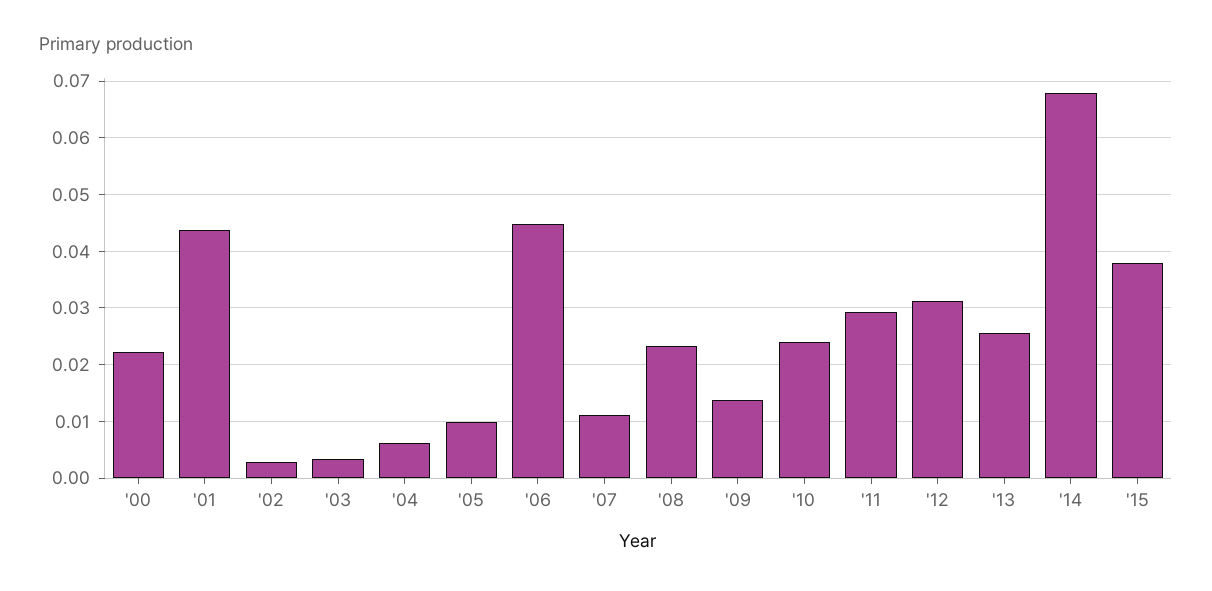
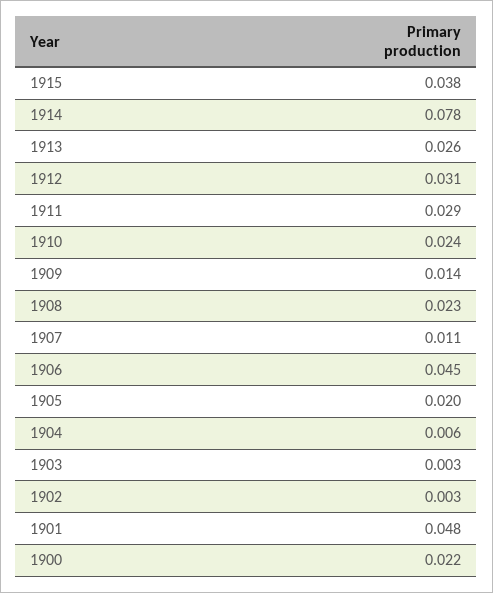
  {
    "'00": 0.022,
-   "'01": 0.044,
+   "'01": 0.048,
    "'02": 0.003,
    "'03": 0.003,
    "'04": 0.006,
-   "'05": 0.01,
+   "'05": 0.02,
    "'06": 0.045,
    "'07": 0.011,
    "'08": 0.023,
    "'09": 0.014,
    "'10": 0.024,
    "'11": 0.029,
    "'12": 0.031,
    "'13": 0.026,
-   "'14": 0.068,
+   "'14": 0.078,
    "'15": 0.038
  }

